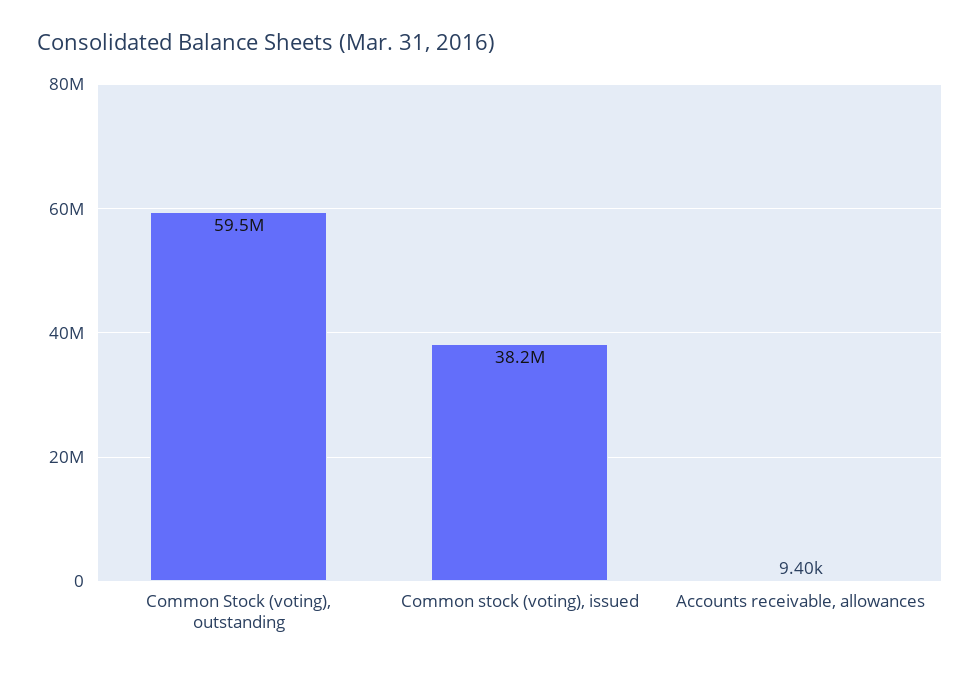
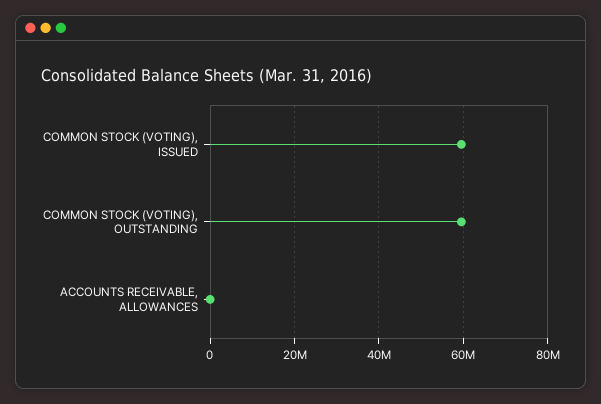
  {
    "Common Stock (voting), outstanding": 59500000,
-   "Common stock (voting), issued": 38200000,
+   "Common stock (voting), issued": 60000000,
    "Accounts receivable, allowances": 9400
  }

